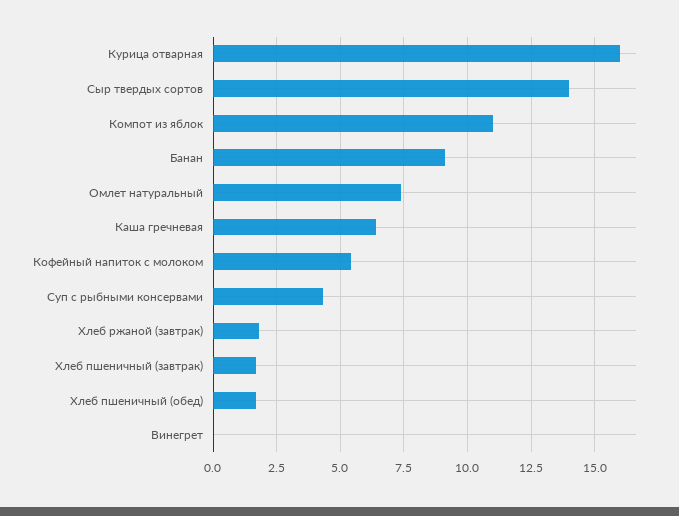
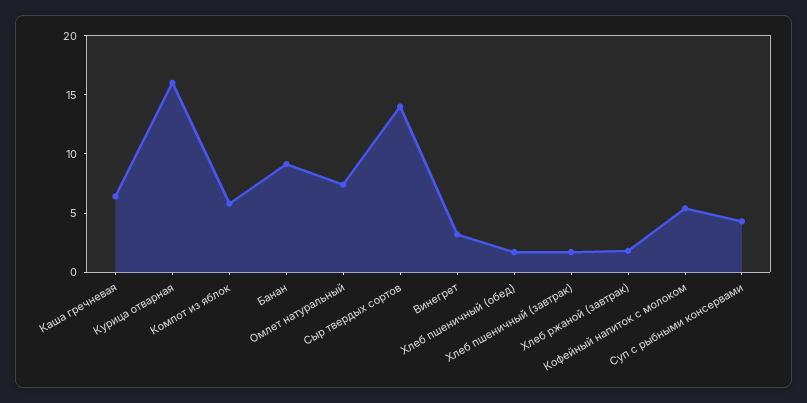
  {
    "Курица отварная": 16,
    "Сыр твердых сортов": 14,
-   "Компот из яблок": 11,
+   "Компот из яблок": 6,
    "Банан": 9.25,
    "Омлет натуральный": 7.5,
    "Каша гречневая": 6.5,
    "Кофейный напиток с молоком": 5.5,
    "Суп с рыбными консервами": 4.25,
    "Хлеб ржаной (завтрак)": 1.75,
    "Хлеб пшеничный (завтрак)": 1.75,
    "Хлеб пшеничный (обед)": 1.75,
-   "Винегрет": 0
+   "Винегрет": 3
  }

